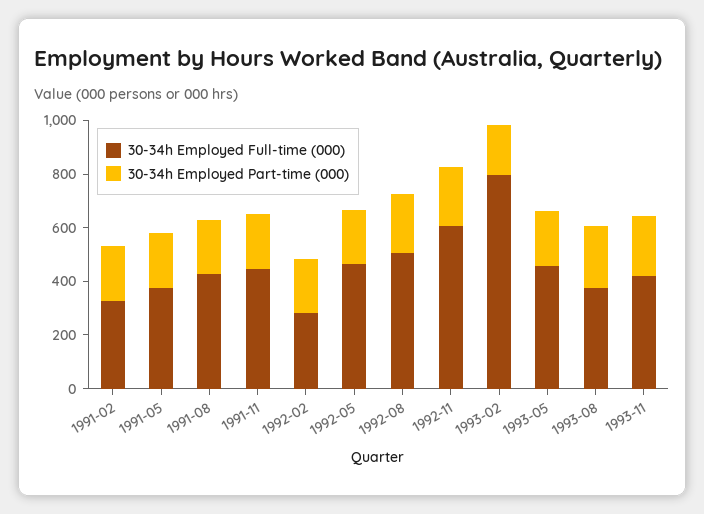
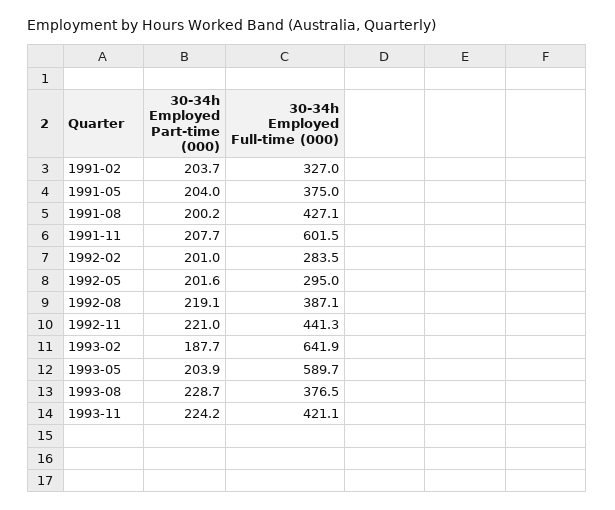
  {
    "30-34h Employed Full-time (000)": {
      "1991-02": 327,
      "1991-05": 375,
      "1991-08": 427.1,
-     "1991-11": 450,
+     "1991-11": 601.5,
      "1992-02": 283.5,
-     "1992-05": 450,
+     "1992-05": 295,
-     "1992-08": 500,
+     "1992-08": 387.1,
-     "1992-11": 600,
+     "1992-11": 441.3,
-     "1993-02": 800,
+     "1993-02": 641.9,
-     "1993-05": 450,
+     "1993-05": 589.7,
      "1993-08": 376.5,
      "1993-11": 421.1
    },
    "30-34h Employed Part-time (000)": {
      "1991-02": 203.7,
      "1991-05": 204,
      "1991-08": 200.2,
      "1991-11": 207.7,
      "1992-02": 201,
      "1992-05": 201.6,
      "1992-08": 219.1,
      "1992-11": 221,
      "1993-02": 187.7,
      "1993-05": 203.9,
      "1993-08": 228.7,
      "1993-11": 224.2
    }
  }

